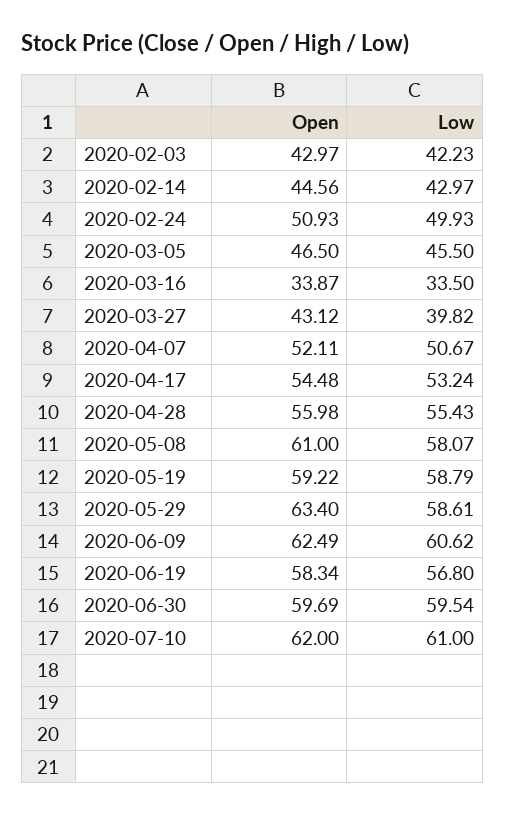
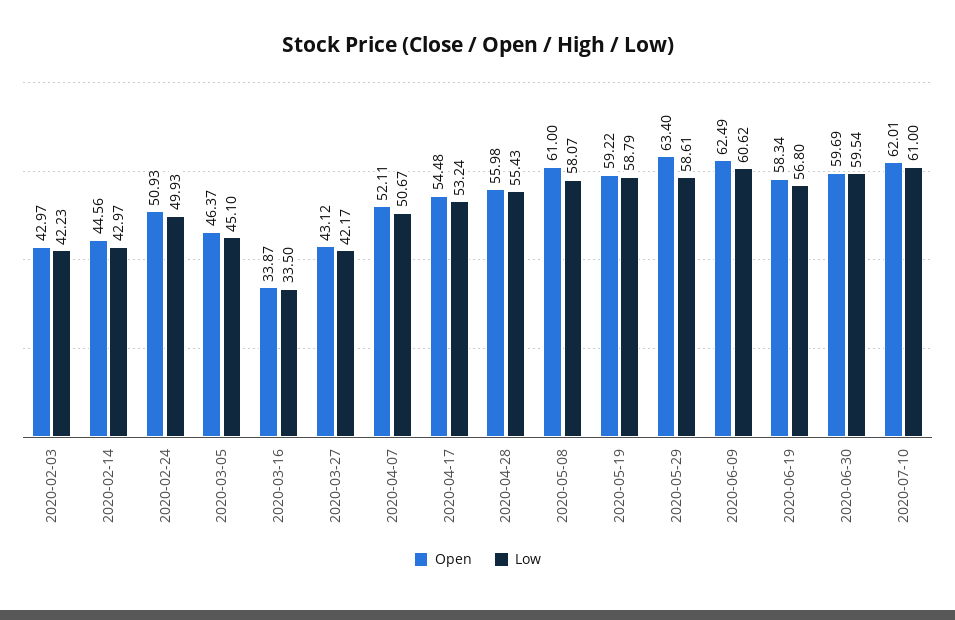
  {
    "Open": {
      "2020-02-03": 42.97,
      "2020-02-14": 44.56,
      "2020-02-24": 50.93,
-     "2020-03-05": 46.5,
+     "2020-03-05": 46.37,
      "2020-03-16": 33.87,
      "2020-03-27": 43.12,
      "2020-04-07": 52.11,
      "2020-04-17": 54.48,
      "2020-04-28": 55.98,
      "2020-05-08": 61,
      "2020-05-19": 59.22,
      "2020-05-29": 63.4,
      "2020-06-09": 62.49,
      "2020-06-19": 58.34,
      "2020-06-30": 59.69,
-     "2020-07-10": 62
+     "2020-07-10": 62.01
    },
    "Low": {
      "2020-02-03": 42.23,
      "2020-02-14": 42.97,
      "2020-02-24": 49.93,
-     "2020-03-05": 45.5,
+     "2020-03-05": 45.1,
      "2020-03-16": 33.5,
-     "2020-03-27": 39.82,
+     "2020-03-27": 42.17,
      "2020-04-07": 50.67,
      "2020-04-17": 53.24,
      "2020-04-28": 55.43,
      "2020-05-08": 58.07,
      "2020-05-19": 58.79,
      "2020-05-29": 58.61,
      "2020-06-09": 60.62,
      "2020-06-19": 56.8,
      "2020-06-30": 59.54,
      "2020-07-10": 61
    }
  }

